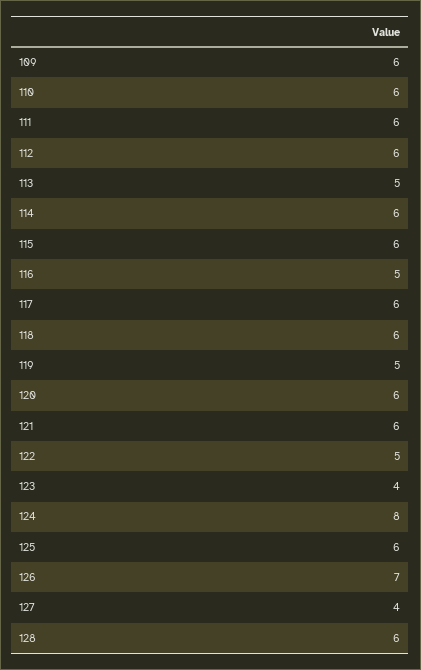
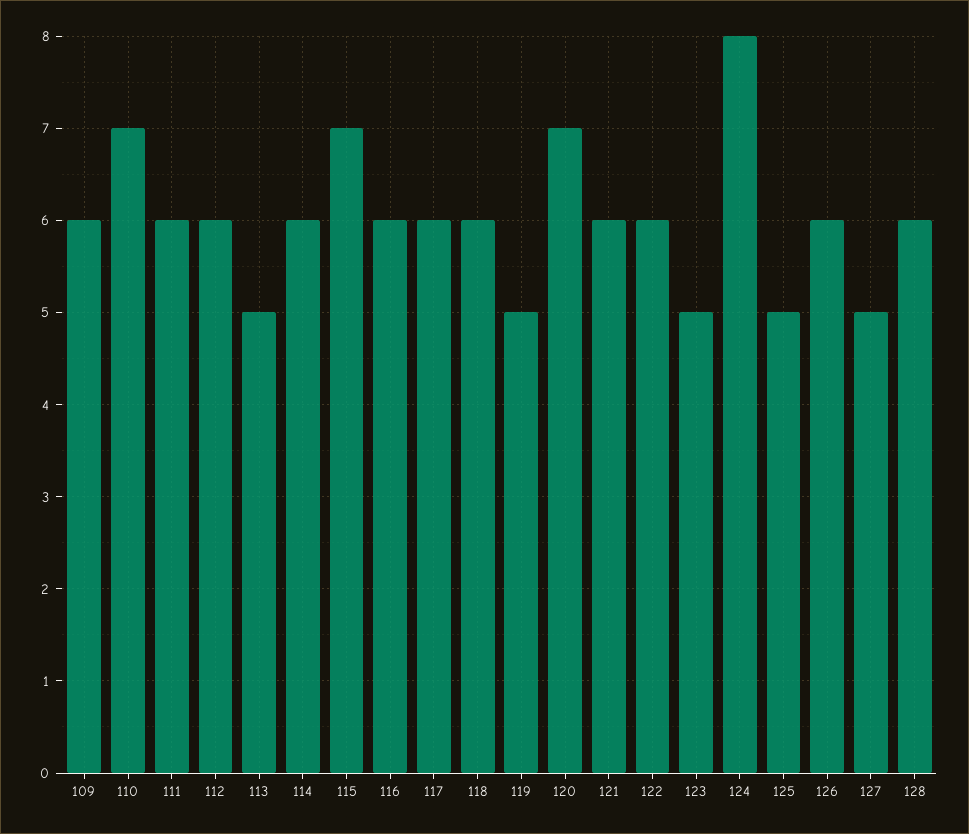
  {
    "109": 6,
-   "110": 6,
+   "110": 7,
    "111": 6,
    "112": 6,
    "113": 5,
    "114": 6,
-   "115": 6,
+   "115": 7,
-   "116": 5,
+   "116": 6,
    "117": 6,
    "118": 6,
    "119": 5,
-   "120": 6,
+   "120": 7,
    "121": 6,
-   "122": 5,
+   "122": 6,
-   "123": 4,
+   "123": 5,
    "124": 8,
-   "125": 6,
+   "125": 5,
-   "126": 7,
+   "126": 6,
-   "127": 4,
+   "127": 5,
    "128": 6
  }

